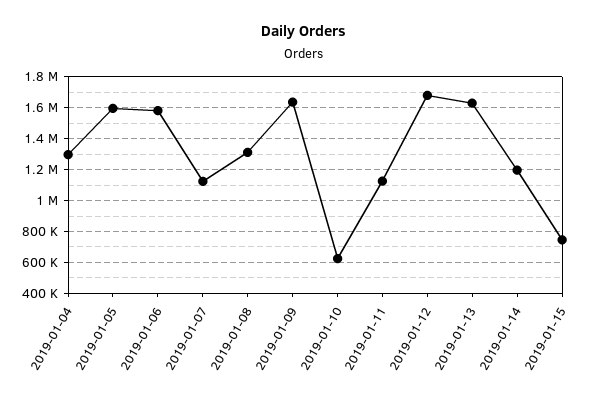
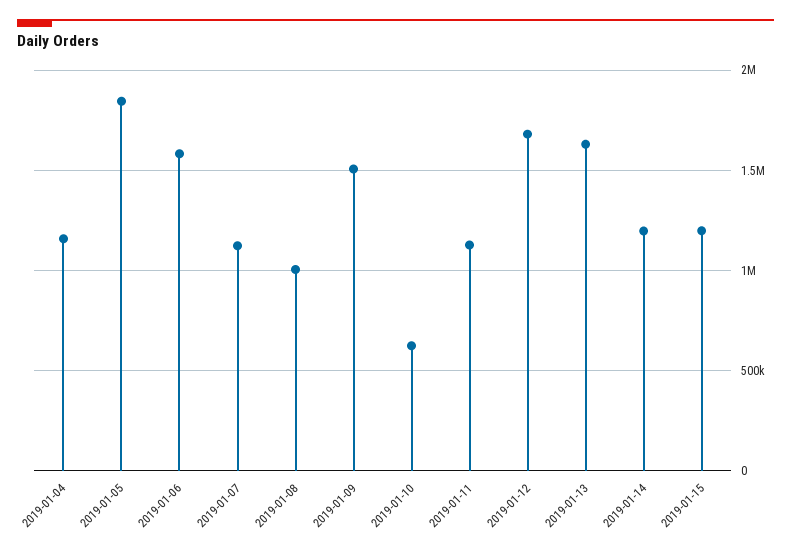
  {
-   "2019-01-04": 1300000,
+   "2019-01-04": 1150000,
-   "2019-01-05": 1600000,
+   "2019-01-05": 1850000,
    "2019-01-06": 1600000,
    "2019-01-07": 1100000,
-   "2019-01-08": 1300000,
+   "2019-01-08": 1000000,
-   "2019-01-09": 1650000,
+   "2019-01-09": 1500000,
    "2019-01-10": 600000,
    "2019-01-11": 1150000,
    "2019-01-12": 1700000,
    "2019-01-13": 1650000,
    "2019-01-14": 1200000,
-   "2019-01-15": 750000
+   "2019-01-15": 1200000
  }

